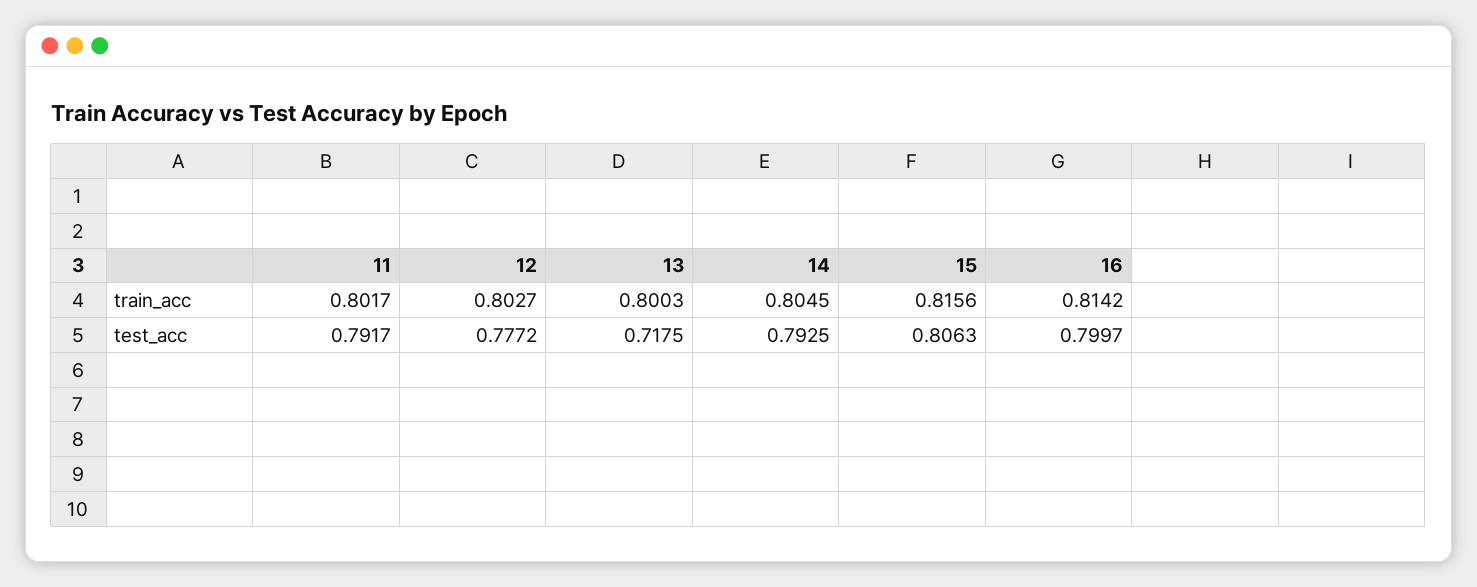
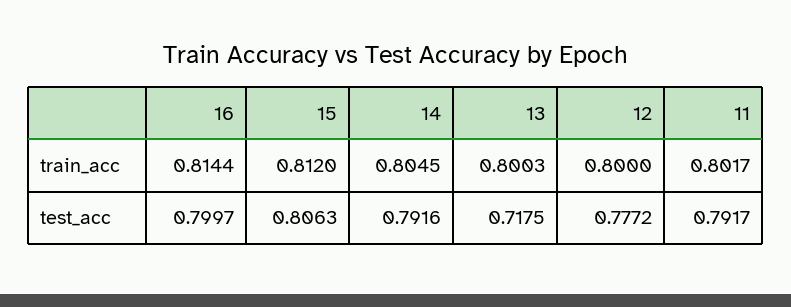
  {
    "11": {
      "train_acc": 0.8017,
      "test_acc": 0.7917
    },
    "12": {
-     "train_acc": 0.8027,
+     "train_acc": 0.8,
      "test_acc": 0.7772
    },
    "13": {
      "train_acc": 0.8003,
      "test_acc": 0.7175
    },
    "14": {
      "train_acc": 0.8045,
-     "test_acc": 0.7925
+     "test_acc": 0.7916
    },
    "15": {
-     "train_acc": 0.8156,
+     "train_acc": 0.812,
      "test_acc": 0.8063
    },
    "16": {
-     "train_acc": 0.8142,
+     "train_acc": 0.8144,
      "test_acc": 0.7997
    }
  }

